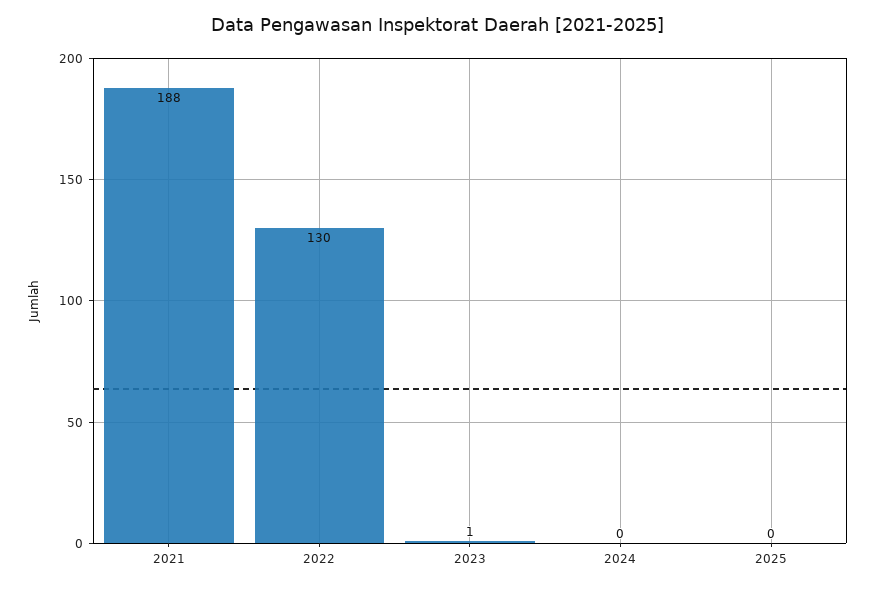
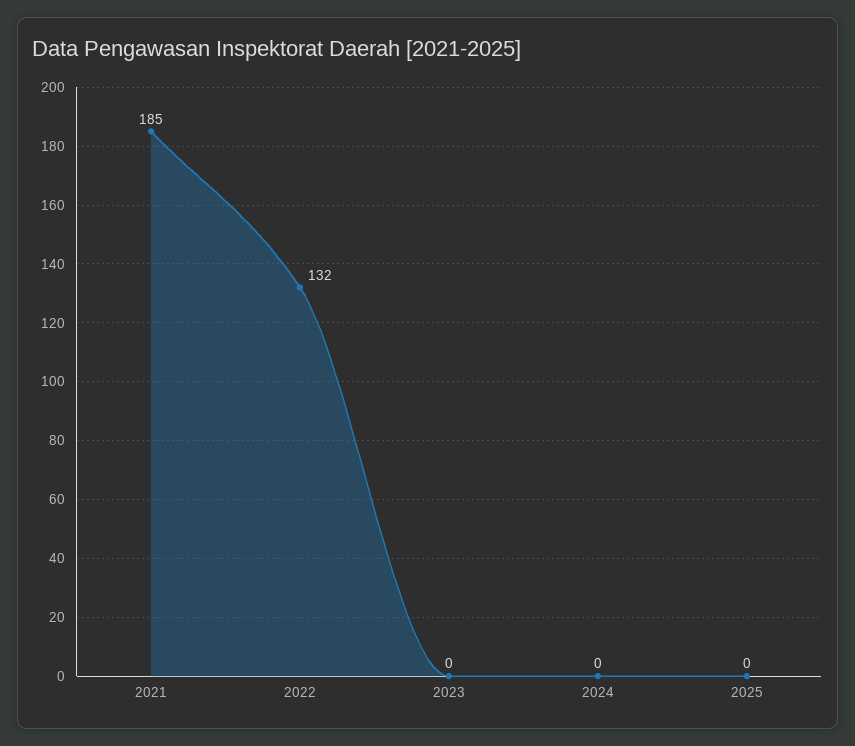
  {
-   "2021": 188,
+   "2021": 185,
-   "2022": 130,
+   "2022": 132,
-   "2023": 1,
+   "2023": 0,
    "2024": 0,
    "2025": 0
  }

